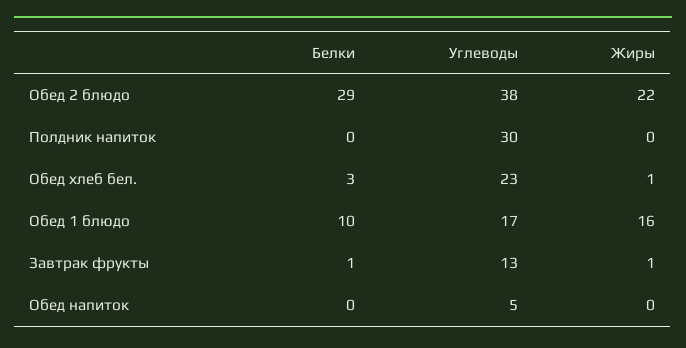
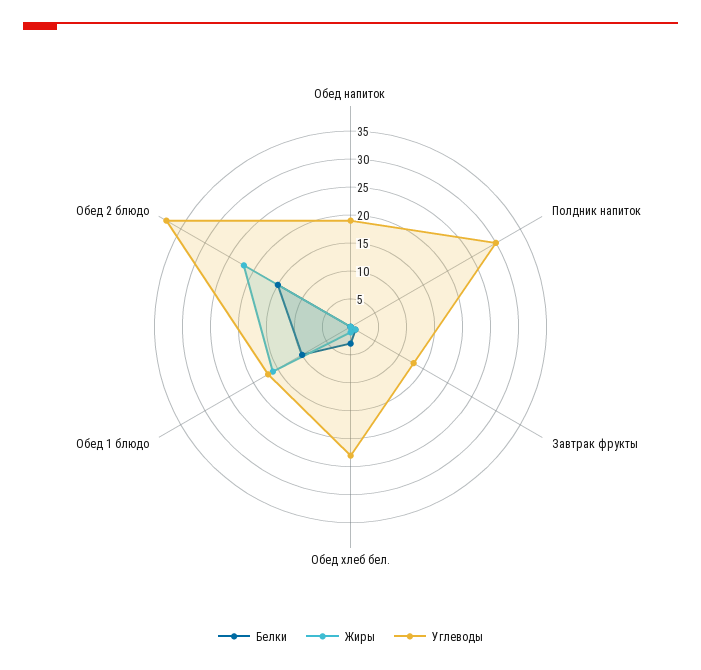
  {
    "Белки": {
-     "Обед 2 блюдо": 29,
+     "Обед 2 блюдо": 15,
      "Полдник напиток": 0,
      "Обед хлеб бел.": 3,
      "Обед 1 блюдо": 10,
      "Завтрак фрукты": 1,
      "Обед напиток": 0
    },
    "Углеводы": {
      "Обед 2 блюдо": 38,
      "Полдник напиток": 30,
      "Обед хлеб бел.": 23,
      "Обед 1 блюдо": 17,
      "Завтрак фрукты": 13,
-     "Обед напиток": 5
+     "Обед напиток": 20
    },
    "Жиры": {
      "Обед 2 блюдо": 22,
      "Полдник напиток": 0,
      "Обед хлеб бел.": 1,
      "Обед 1 блюдо": 16,
      "Завтрак фрукты": 1,
      "Обед напиток": 0
    }
  }

